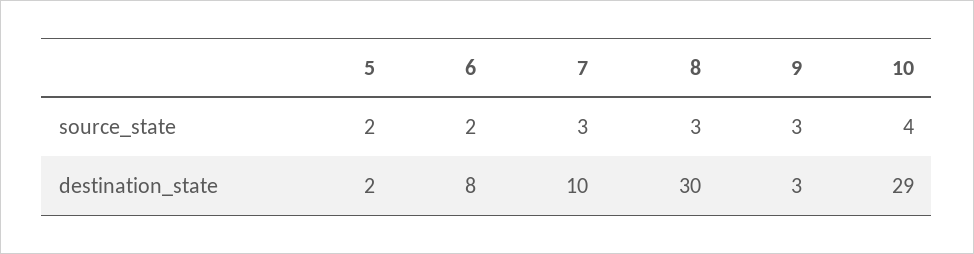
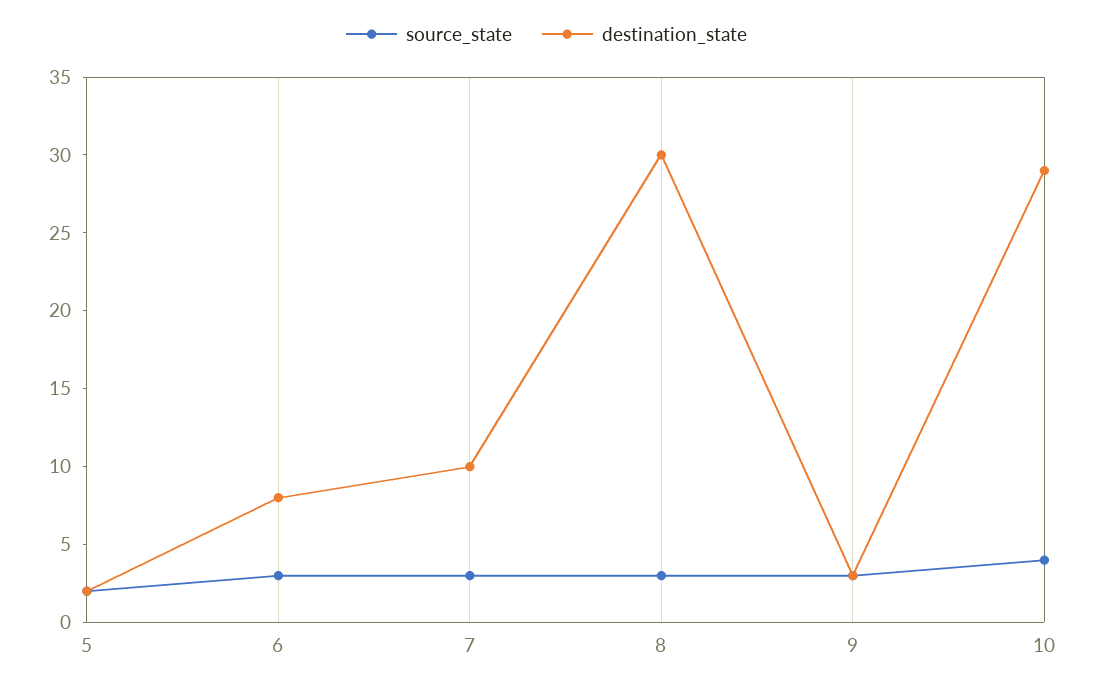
  {
    "source_state": {
      "5": 2,
-     "6": 2,
+     "6": 3,
      "7": 3,
      "8": 3,
      "9": 3,
      "10": 4
    },
    "destination_state": {
      "5": 2,
      "6": 8,
      "7": 10,
      "8": 30,
      "9": 3,
      "10": 29
    }
  }

